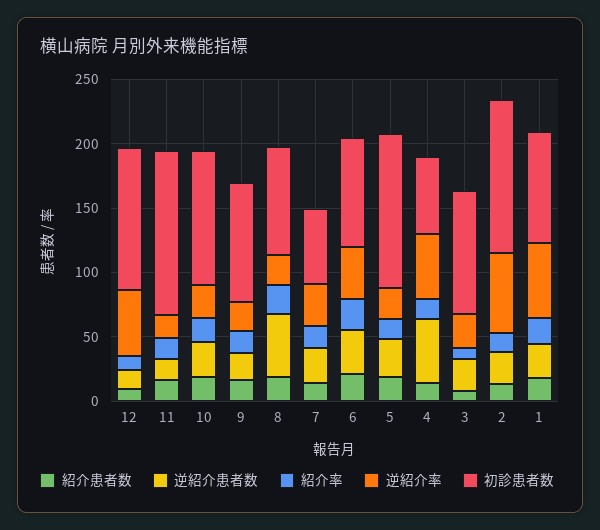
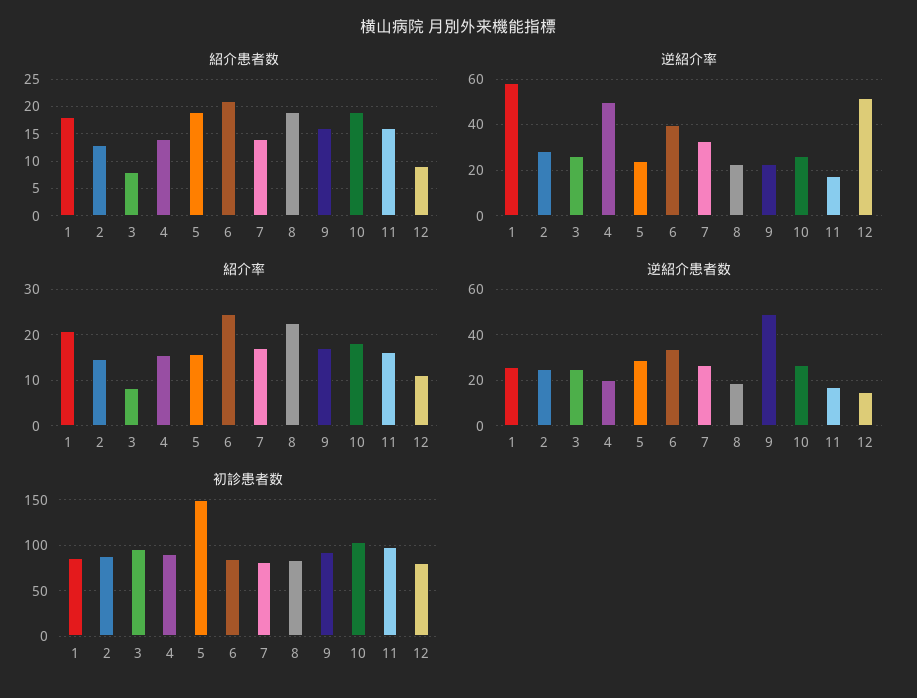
  {
    "紹介患者数": {
      "12": 10,
      "11": 15,
      "10": 20,
      "9": 15,
      "8": 20,
      "7": 15,
      "6": 20,
      "5": 20,
      "4": 15,
      "3": 10,
      "2": 15,
      "1": 20
    },
    "逆紹介患者数": {
      "12": 15,
      "11": 15,
      "10": 25,
-     "9": 20,
+     "9": 50,
-     "8": 50,
+     "8": 20,
      "7": 25,
      "6": 35,
      "5": 30,
-     "4": 50,
+     "4": 20,
      "3": 25,
      "2": 25,
      "1": 25
    },
    "紹介率": {
      "12": 12,
      "11": 16,
      "10": 18,
      "9": 18,
      "8": 22,
      "7": 18,
      "6": 24,
      "5": 16,
      "4": 16,
      "3": 8,
      "2": 14,
      "1": 20
    },
    "逆紹介率": {
      "12": 50,
      "11": 15,
      "10": 25,
      "9": 25,
      "8": 25,
      "7": 35,
      "6": 40,
      "5": 25,
      "4": 50,
      "3": 25,
-     "2": 60,
+     "2": 30,
      "1": 60
    },
    "初診患者数": {
-     "12": 110,
+     "12": 80,
-     "11": 130,
+     "11": 100,
      "10": 100,
      "9": 90,
      "8": 80,
-     "7": 60,
+     "7": 80,
      "6": 90,
-     "5": 120,
+     "5": 150,
-     "4": 60,
+     "4": 90,
      "3": 100,
-     "2": 120,
+     "2": 90,
      "1": 90
    }
  }

